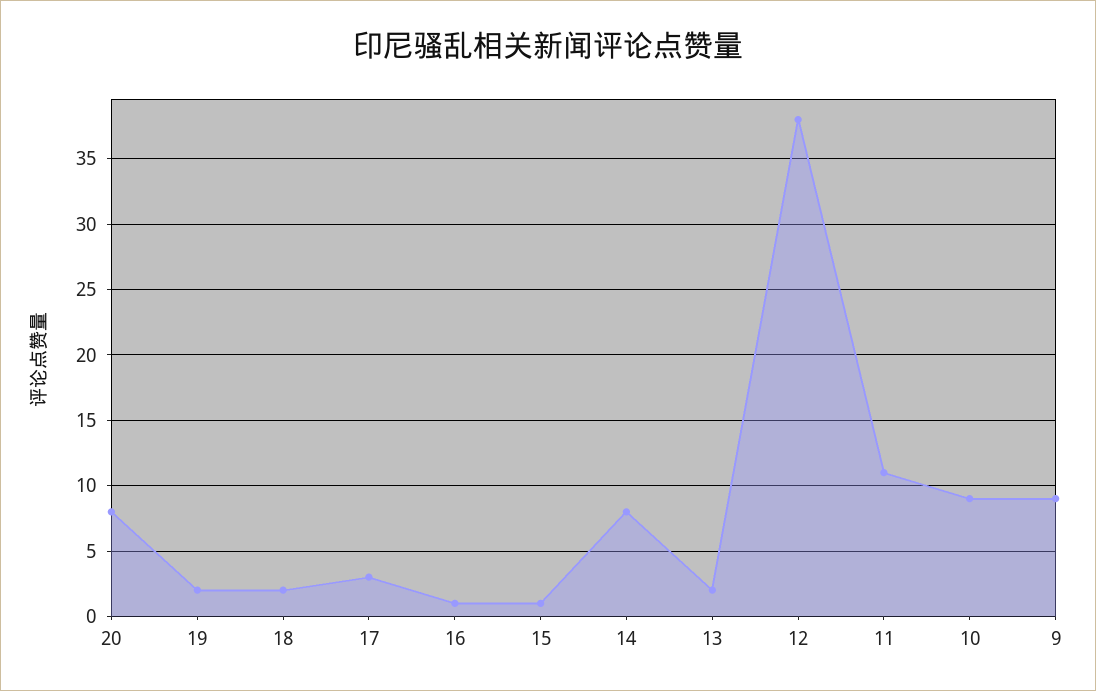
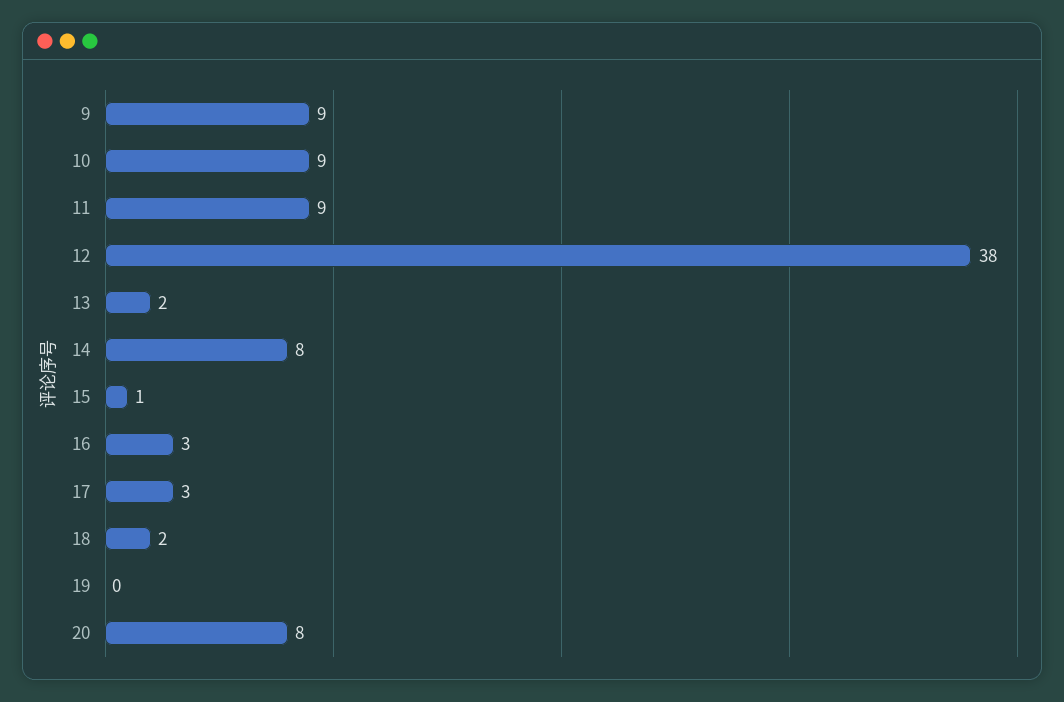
  {
    "20": 8,
-   "19": 2,
+   "19": 0,
    "18": 2,
    "17": 3,
-   "16": 1,
+   "16": 3,
    "15": 1,
    "14": 8,
    "13": 2,
    "12": 38,
-   "11": 11,
+   "11": 9,
    "10": 9,
    "9": 9
  }

